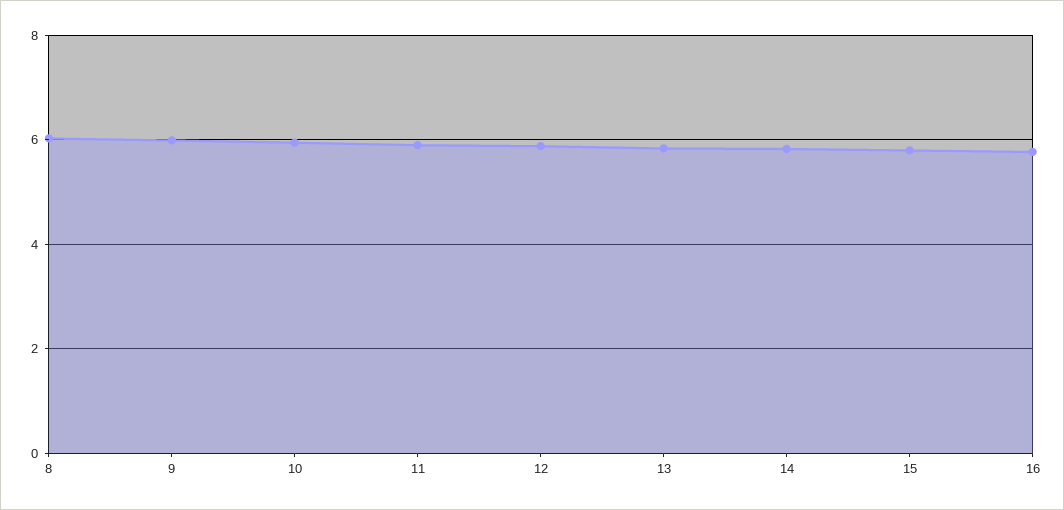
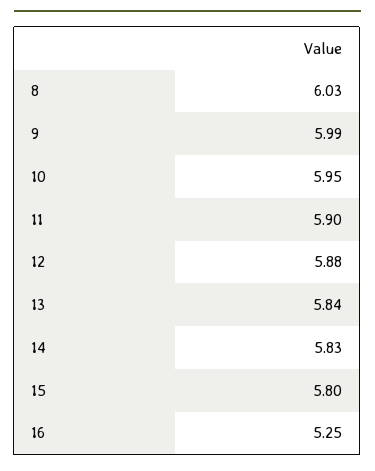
  {
    "8": 6.03,
    "9": 5.99,
    "10": 5.95,
    "11": 5.9,
    "12": 5.88,
    "13": 5.84,
    "14": 5.83,
    "15": 5.8,
-   "16": 5.8
+   "16": 5.25
  }

